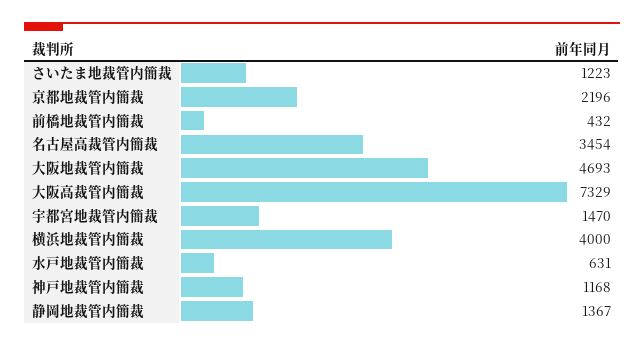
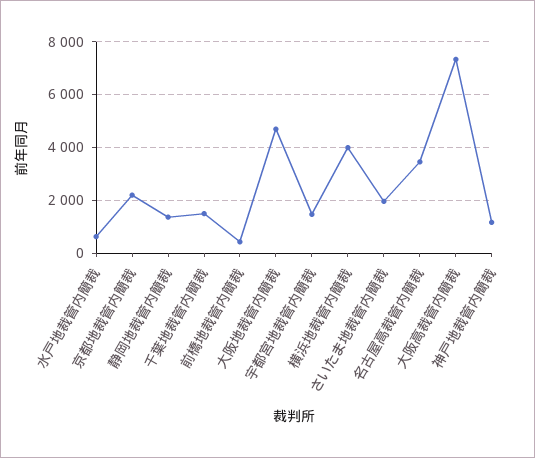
  {
-   "さいたま地裁管内簡裁": 1223,
+   "さいたま地裁管内簡裁": 2000,
    "京都地裁管内簡裁": 2196,
    "前橋地裁管内簡裁": 432,
    "名古屋高裁管内簡裁": 3454,
    "大阪地裁管内簡裁": 4693,
    "大阪高裁管内簡裁": 7329,
    "宇都宮地裁管内簡裁": 1470,
    "横浜地裁管内簡裁": 4000,
    "水戸地裁管内簡裁": 631,
    "神戸地裁管内簡裁": 1168,
-   "静岡地裁管内簡裁": 1367
+   "静岡地裁管内簡裁": 1367,
+   "千葉地裁管内簡裁": 1500
  }

